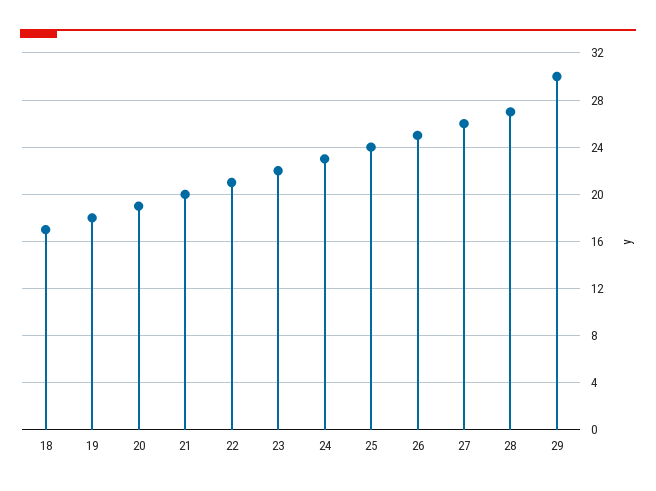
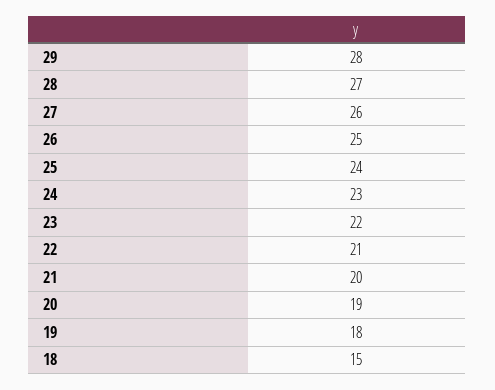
  {
-   "18": 17,
+   "18": 15,
    "19": 18,
    "20": 19,
    "21": 20,
    "22": 21,
    "23": 22,
    "24": 23,
    "25": 24,
    "26": 25,
    "27": 26,
    "28": 27,
-   "29": 30
+   "29": 28
  }

